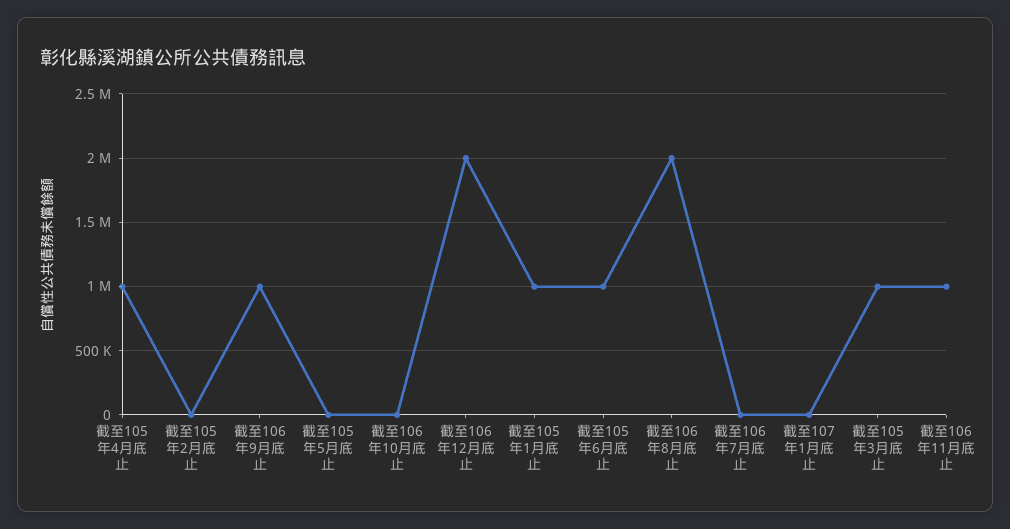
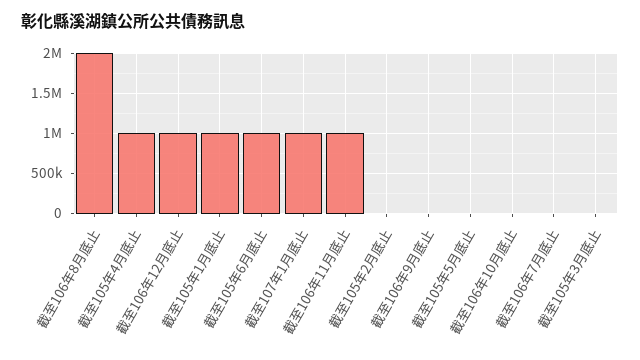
  {
    "截至105年4月底止": 1000000,
    "截至105年2月底止": 0,
-   "截至106年9月底止": 1000000,
+   "截至106年9月底止": 0,
    "截至105年5月底止": 0,
    "截至106年10月底止": 0,
-   "截至106年12月底止": 2000000,
+   "截至106年12月底止": 1000000,
    "截至105年1月底止": 1000000,
    "截至105年6月底止": 1000000,
    "截至106年8月底止": 2000000,
    "截至106年7月底止": 0,
-   "截至107年1月底止": 0,
+   "截至107年1月底止": 1000000,
-   "截至105年3月底止": 1000000,
+   "截至105年3月底止": 0,
    "截至106年11月底止": 1000000
  }

